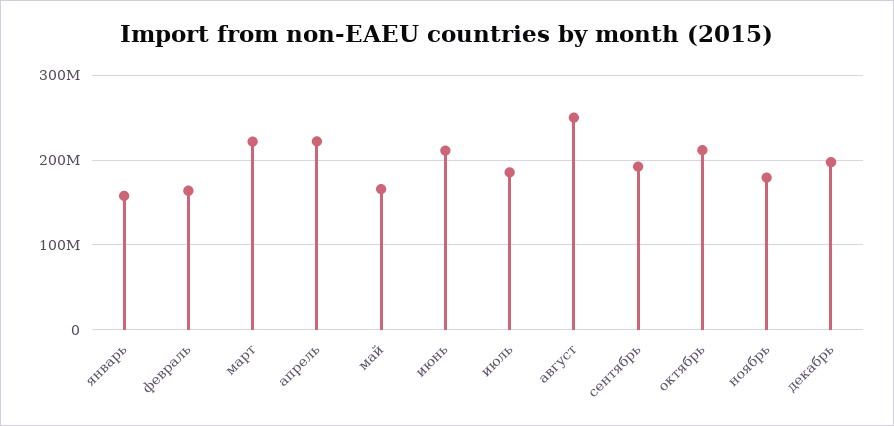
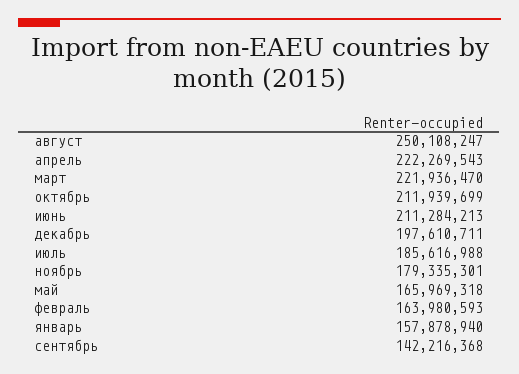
  {
    "январь": 157878940,
    "февраль": 163980593,
    "март": 221936470,
    "апрель": 222269543,
    "май": 165969318,
    "июнь": 211284213,
    "июль": 185616988,
    "август": 250108247,
-   "сентябрь": 190000000,
+   "сентябрь": 142216368,
    "октябрь": 211939699,
    "ноябрь": 179335301,
    "декабрь": 197610711
  }

